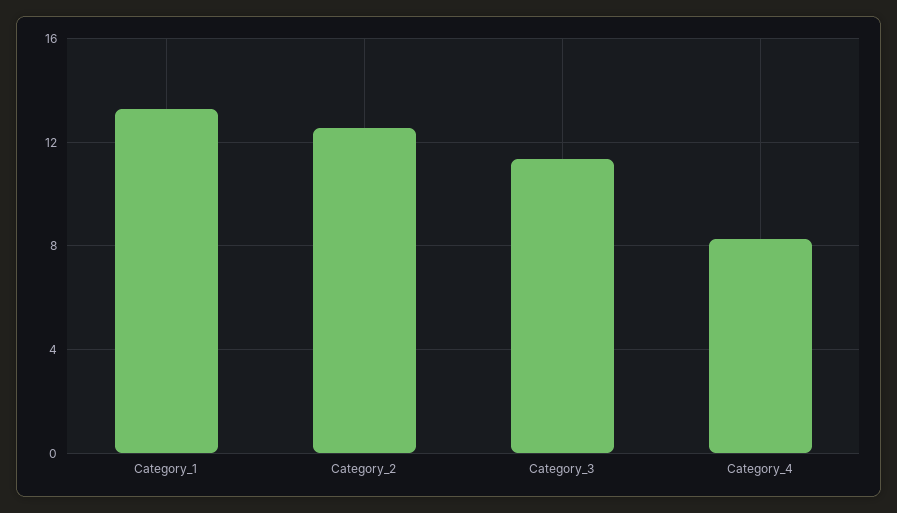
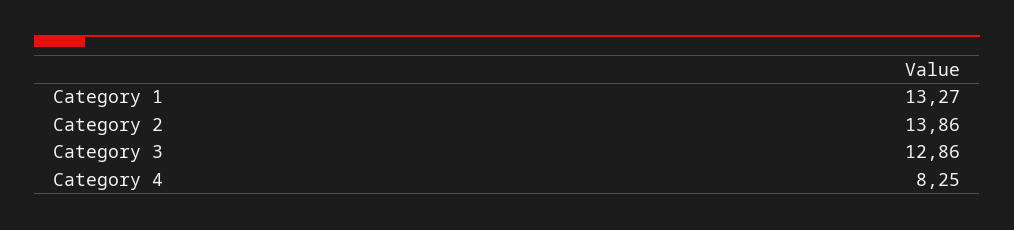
  {
    "Category_1": 13.27,
-   "Category_2": 12.5,
+   "Category_2": 13.86,
-   "Category_3": 11.5,
+   "Category_3": 12.86,
    "Category_4": 8.25
  }

